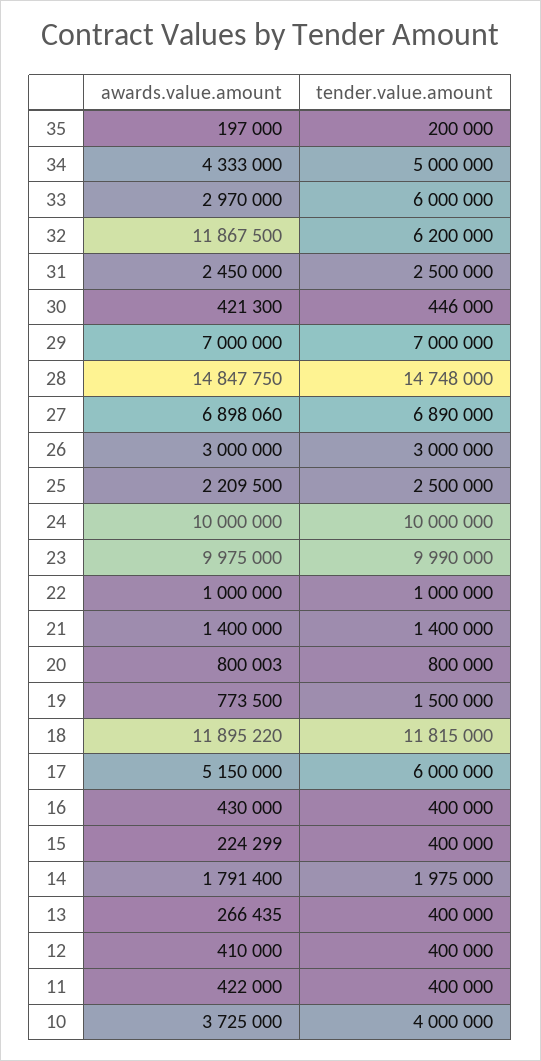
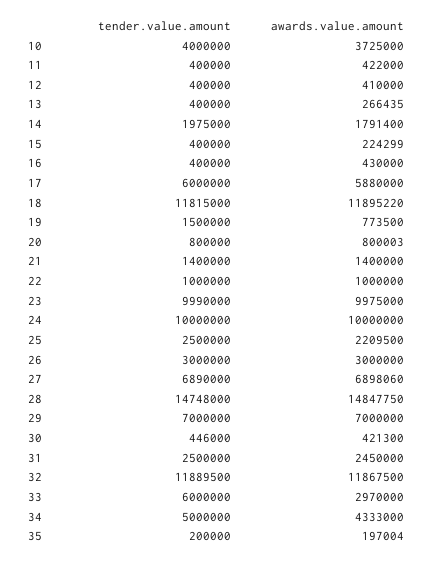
  {
    "awards.value.amount": {
-     "35": 197000,
+     "35": 197004,
      "34": 4333000,
      "33": 2970000,
      "32": 11867500,
      "31": 2450000,
      "30": 421300,
      "29": 7000000,
      "28": 14847750,
      "27": 6898060,
      "26": 3000000,
      "25": 2209500,
      "24": 10000000,
      "23": 9975000,
      "22": 1000000,
      "21": 1400000,
      "20": 800003,
      "19": 773500,
      "18": 11895220,
-     "17": 5150000,
+     "17": 5880000,
      "16": 430000,
      "15": 224299,
      "14": 1791400,
      "13": 266435,
      "12": 410000,
      "11": 422000,
      "10": 3725000
    },
    "tender.value.amount": {
      "35": 200000,
      "34": 5000000,
      "33": 6000000,
-     "32": 6200000,
+     "32": 11889500,
      "31": 2500000,
      "30": 446000,
      "29": 7000000,
      "28": 14748000,
      "27": 6890000,
      "26": 3000000,
      "25": 2500000,
      "24": 10000000,
      "23": 9990000,
      "22": 1000000,
      "21": 1400000,
      "20": 800000,
      "19": 1500000,
      "18": 11815000,
      "17": 6000000,
      "16": 400000,
      "15": 400000,
      "14": 1975000,
      "13": 400000,
      "12": 400000,
      "11": 400000,
      "10": 4000000
    }
  }

